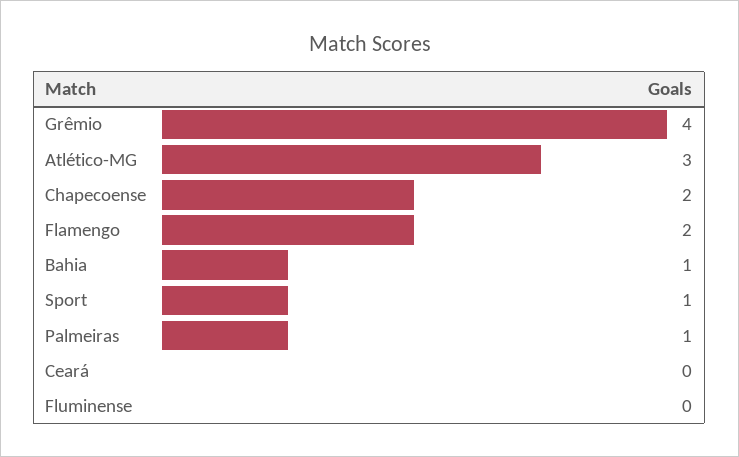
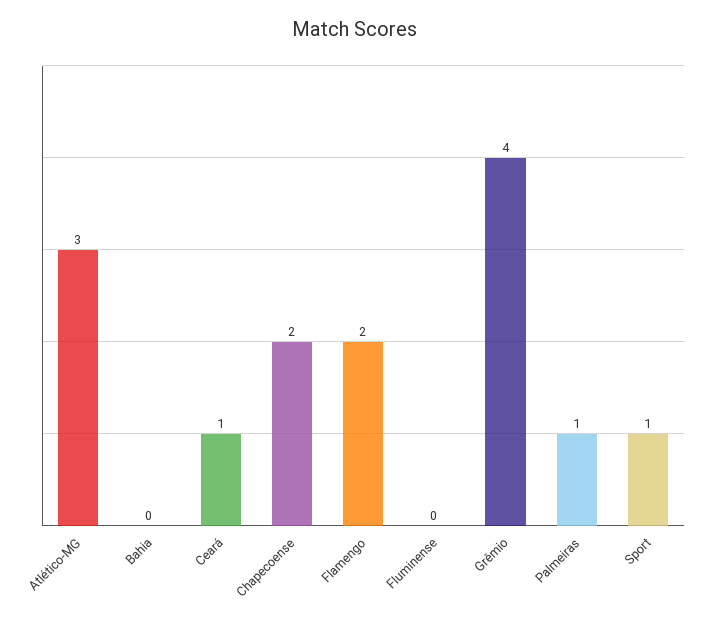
  {
    "Grêmio": 4,
    "Atlético-MG": 3,
    "Chapecoense": 2,
    "Flamengo": 2,
-   "Bahia": 1,
+   "Bahia": 0,
    "Sport": 1,
    "Palmeiras": 1,
-   "Ceará": 0,
+   "Ceará": 1,
    "Fluminense": 0
  }

